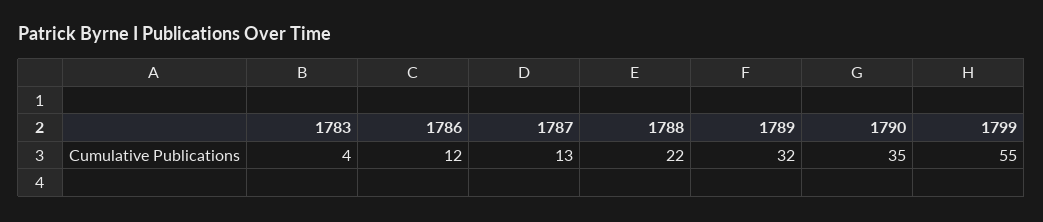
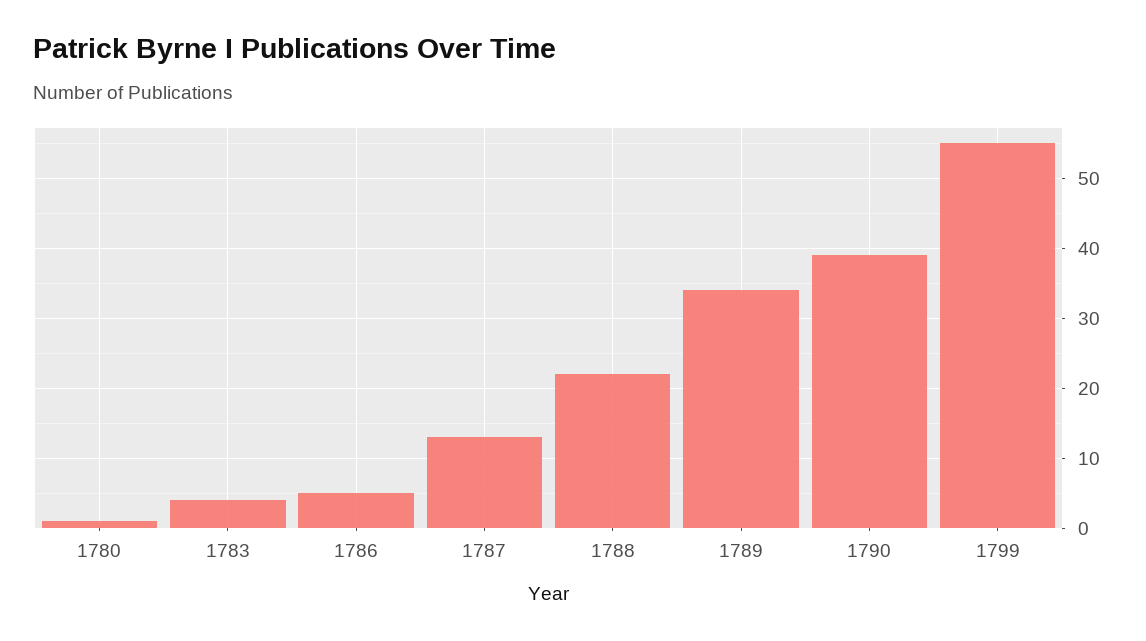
  {
    "1783": 4,
-   "1786": 12,
+   "1786": 5,
    "1787": 13,
    "1788": 22,
-   "1789": 32,
+   "1789": 34,
-   "1790": 35,
+   "1790": 39,
-   "1799": 55
+   "1799": 55,
+   "1780": 1
  }

